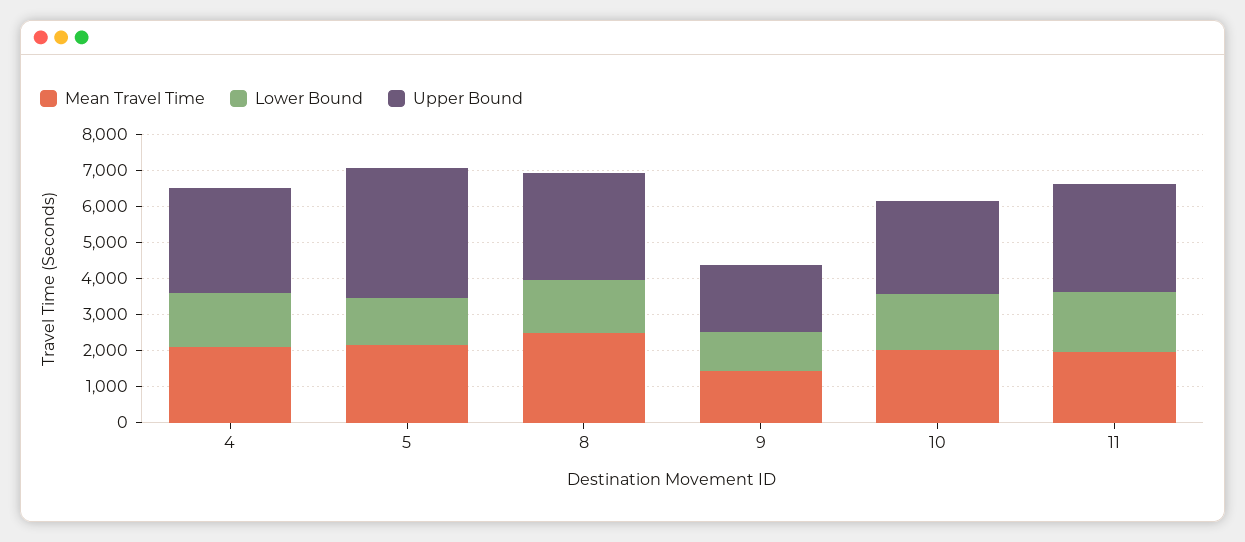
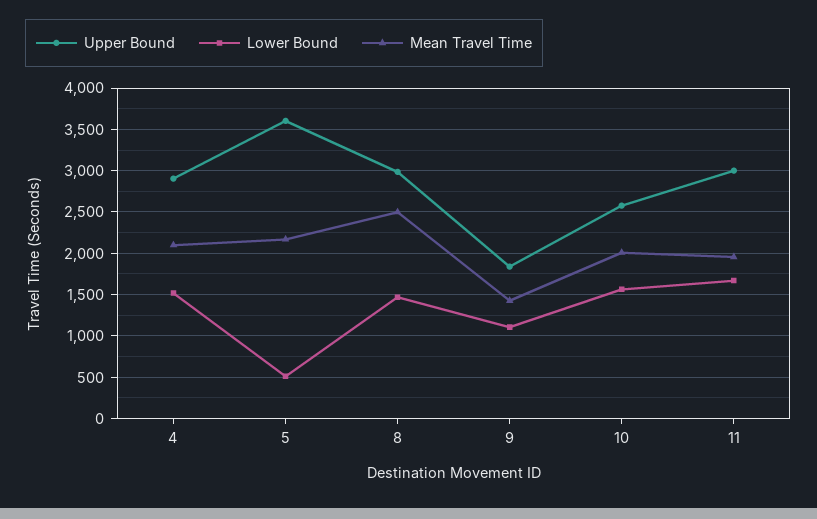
  {
    "Mean Travel Time": {
      "4": 2100,
      "5": 2200,
      "8": 2500,
      "9": 1400,
      "10": 2000,
      "11": 2000
    },
    "Lower Bound": {
      "4": 1500,
-     "5": 1250,
+     "5": 500,
      "8": 1500,
      "9": 1100,
      "10": 1600,
      "11": 1700
    },
    "Upper Bound": {
      "4": 2900,
      "5": 3600,
      "8": 3000,
      "9": 1800,
      "10": 2600,
      "11": 3000
    }
  }

